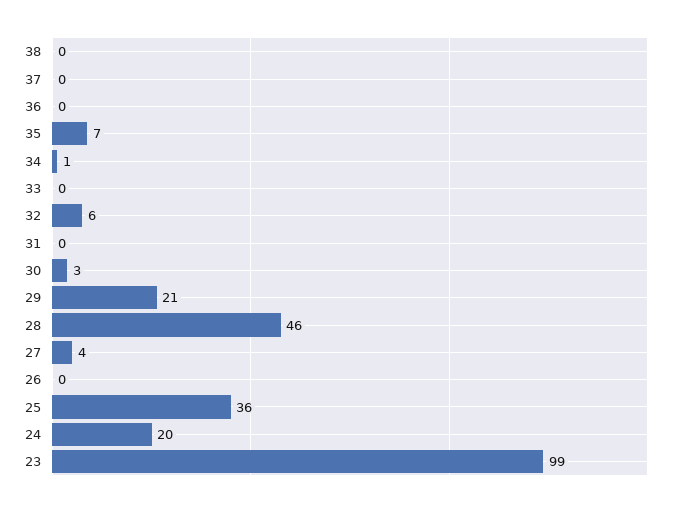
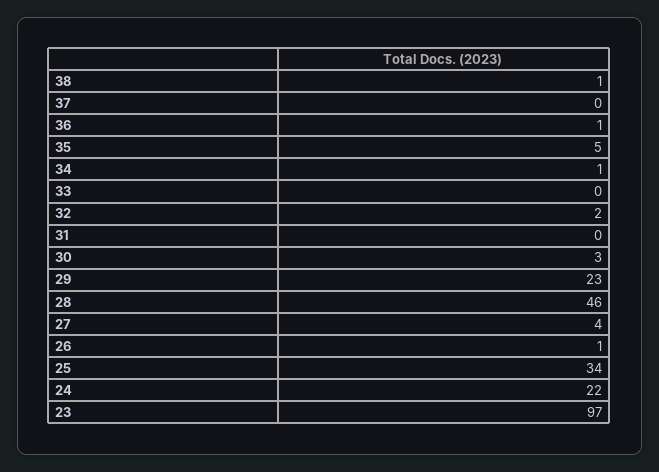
  {
-   "38": 0,
+   "38": 1,
    "37": 0,
-   "36": 0,
+   "36": 1,
-   "35": 7,
+   "35": 5,
    "34": 1,
    "33": 0,
-   "32": 6,
+   "32": 2,
    "31": 0,
    "30": 3,
-   "29": 21,
+   "29": 23,
    "28": 46,
    "27": 4,
-   "26": 0,
+   "26": 1,
-   "25": 36,
+   "25": 34,
-   "24": 20,
+   "24": 22,
-   "23": 99
+   "23": 97
  }

